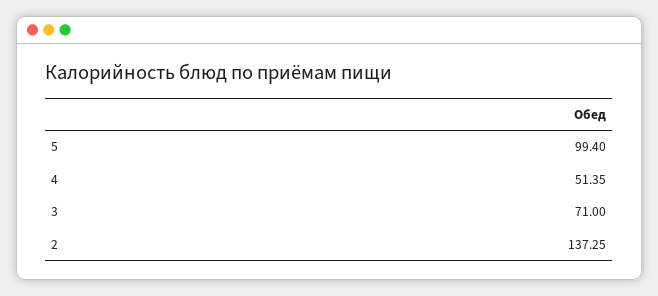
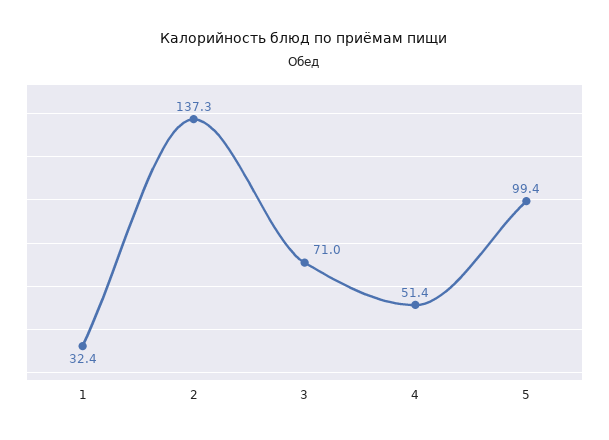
  {
    "5": 99.4,
    "4": 51.35,
    "3": 71,
-   "2": 137.25
+   "2": 137.25,
+   "1": 32.4
  }

